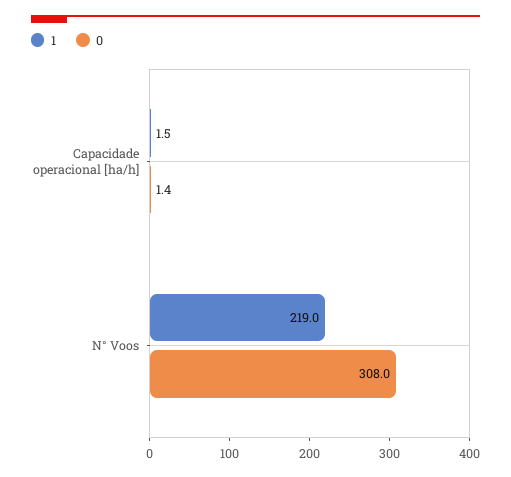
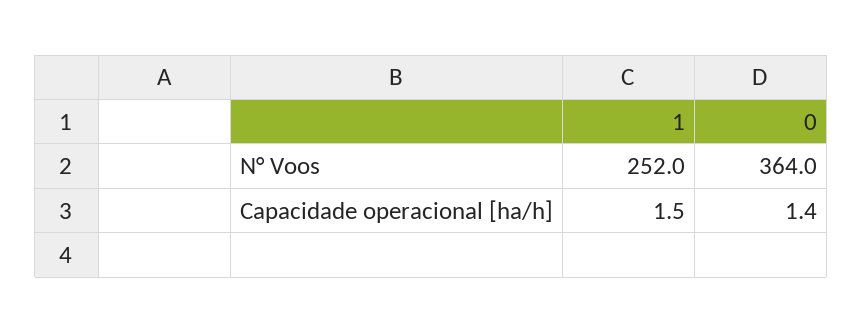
  {
    "1": {
      "Capacidade operacional [ha/h]": 1.5,
-     "N° Voos": 219
+     "N° Voos": 252
    },
    "0": {
      "Capacidade operacional [ha/h]": 1.4,
-     "N° Voos": 308
+     "N° Voos": 364
    }
  }

